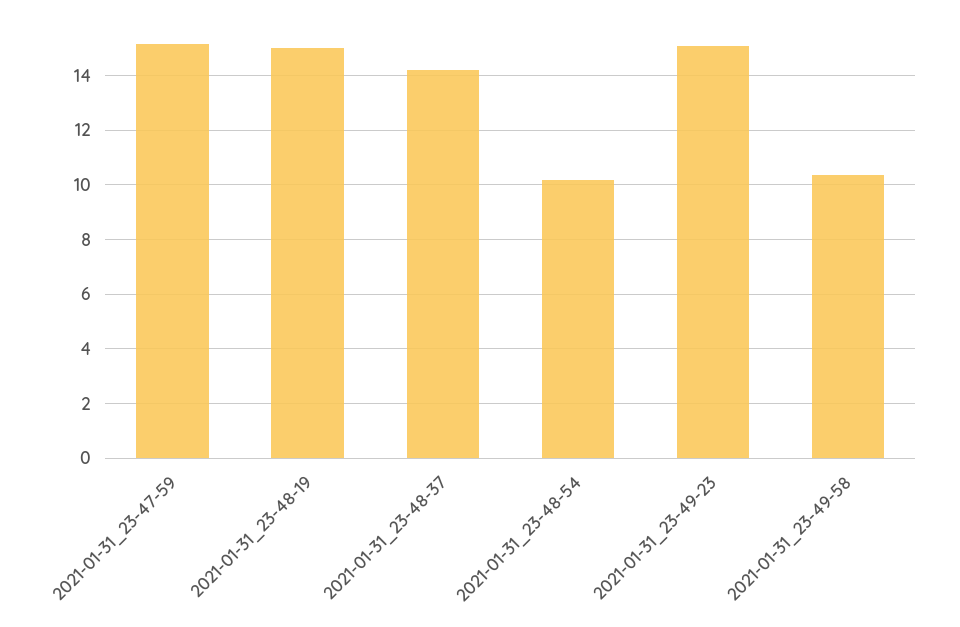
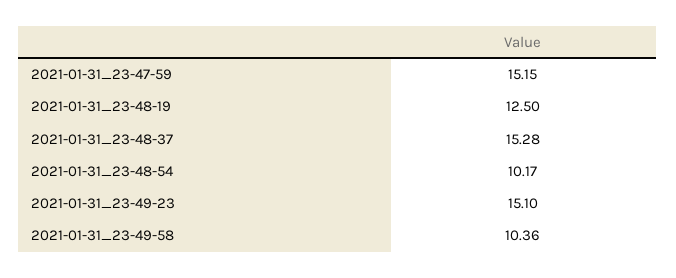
  {
    "2021-01-31_23-47-59": 15.15,
-   "2021-01-31_23-48-19": 15,
+   "2021-01-31_23-48-19": 12.5,
-   "2021-01-31_23-48-37": 14.25,
+   "2021-01-31_23-48-37": 15.28,
    "2021-01-31_23-48-54": 10.17,
    "2021-01-31_23-49-23": 15.1,
    "2021-01-31_23-49-58": 10.36
  }

